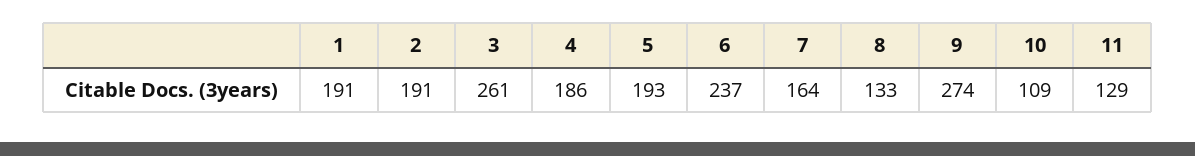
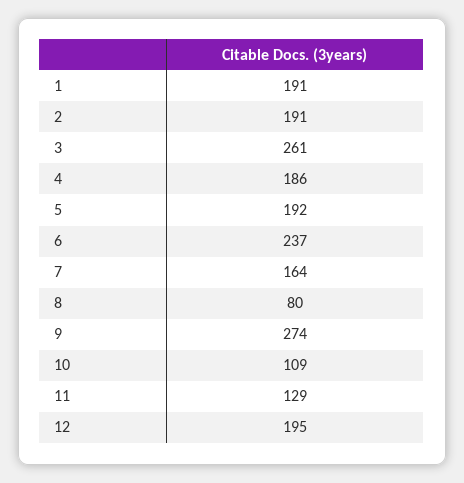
  {
    "1": 191,
    "2": 191,
    "3": 261,
    "4": 186,
-   "5": 193,
+   "5": 192,
    "6": 237,
    "7": 164,
-   "8": 133,
+   "8": 80,
    "9": 274,
    "10": 109,
-   "11": 129
+   "11": 129,
+   "12": 195
  }

